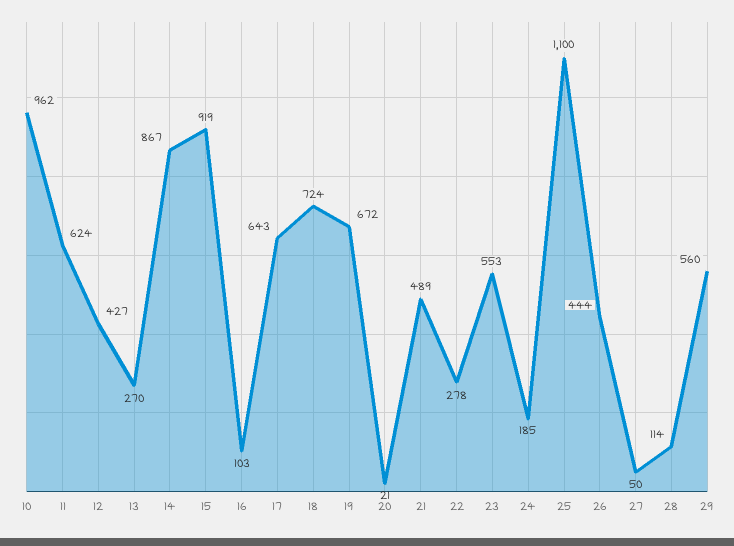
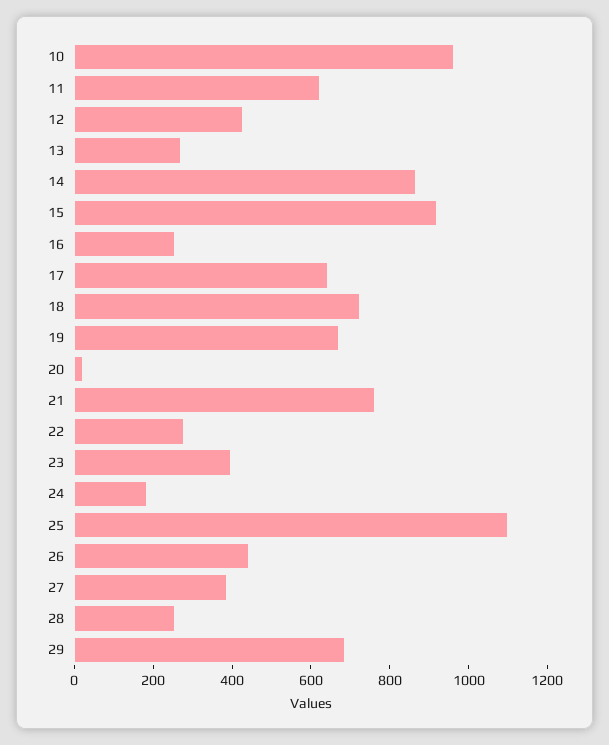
  {
    "10": 962,
    "11": 624,
    "12": 427,
    "13": 270,
    "14": 867,
    "15": 919,
-   "16": 103,
+   "16": 250,
    "17": 643,
    "18": 724,
    "19": 672,
    "20": 21,
-   "21": 489,
+   "21": 750,
    "22": 278,
-   "23": 553,
+   "23": 400,
    "24": 185,
    "25": 1100,
    "26": 444,
-   "27": 50,
+   "27": 400,
-   "28": 114,
+   "28": 250,
-   "29": 560
+   "29": 700
  }

